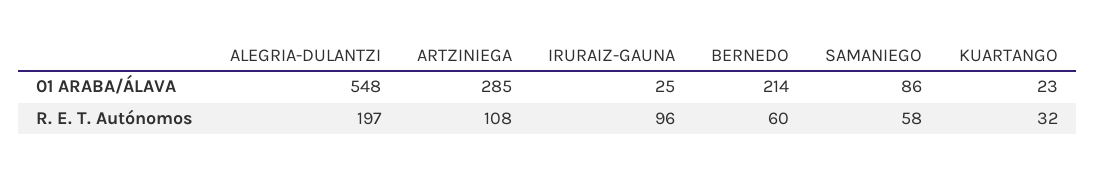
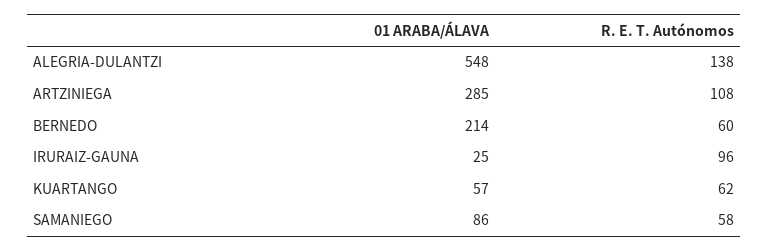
  {
    "ALEGRIA-DULANTZI": {
      "01 ARABA/ÁLAVA": 548,
-     "R. E. T. Autónomos": 197
+     "R. E. T. Autónomos": 138
    },
    "ARTZINIEGA": {
      "01 ARABA/ÁLAVA": 285,
      "R. E. T. Autónomos": 108
    },
    "IRURAIZ-GAUNA": {
      "01 ARABA/ÁLAVA": 25,
      "R. E. T. Autónomos": 96
    },
    "BERNEDO": {
      "01 ARABA/ÁLAVA": 214,
      "R. E. T. Autónomos": 60
    },
    "SAMANIEGO": {
      "01 ARABA/ÁLAVA": 86,
      "R. E. T. Autónomos": 58
    },
    "KUARTANGO": {
-     "01 ARABA/ÁLAVA": 23,
+     "01 ARABA/ÁLAVA": 57,
-     "R. E. T. Autónomos": 32
+     "R. E. T. Autónomos": 62
    }
  }

